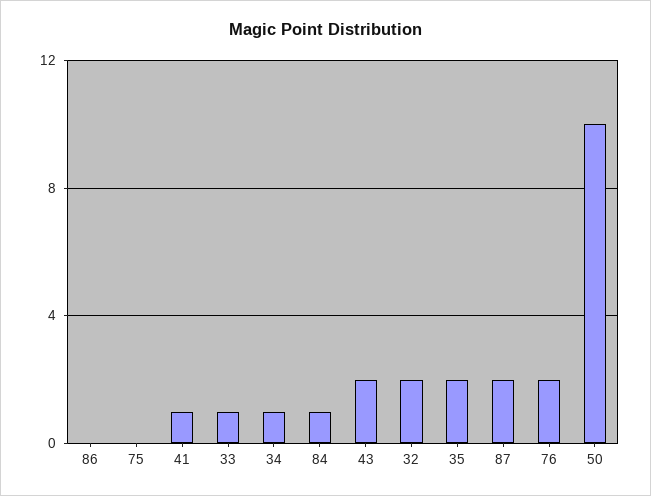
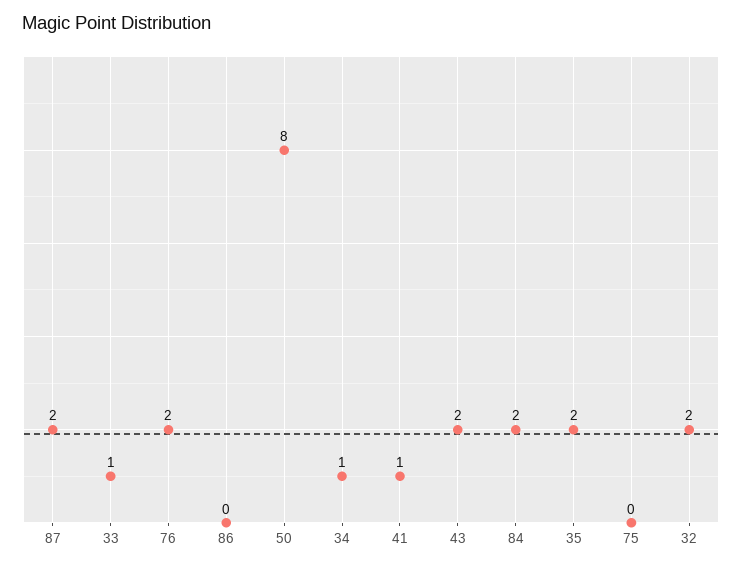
  {
    "86": 0,
    "75": 0,
    "41": 1,
    "33": 1,
    "34": 1,
-   "84": 1,
+   "84": 2,
    "43": 2,
    "32": 2,
    "35": 2,
    "87": 2,
    "76": 2,
-   "50": 10
+   "50": 8
  }

